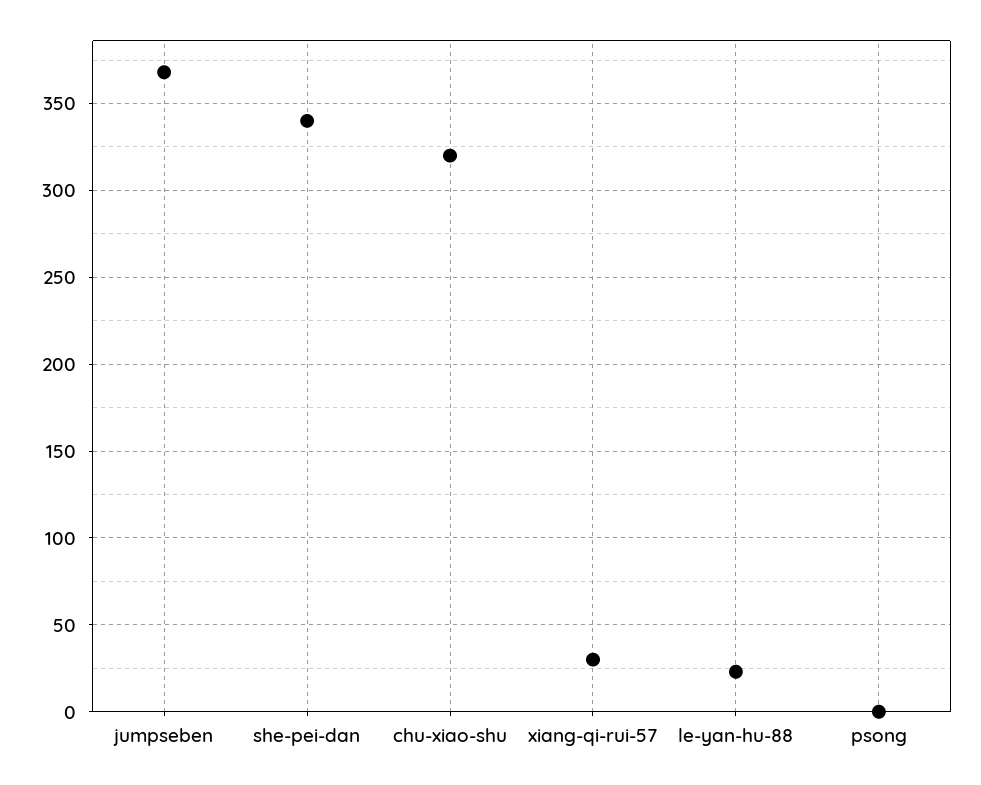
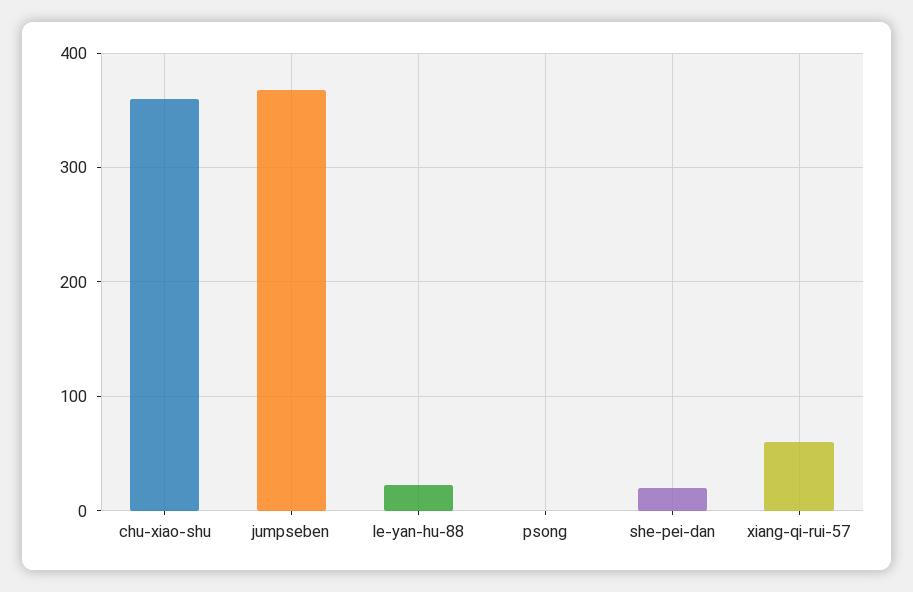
  {
    "jumpseben": 370,
-   "she-pei-dan": 340,
+   "she-pei-dan": 20,
-   "chu-xiao-shu": 320,
+   "chu-xiao-shu": 360,
-   "xiang-qi-rui-57": 30,
+   "xiang-qi-rui-57": 60,
    "le-yan-hu-88": 25,
    "psong": 0
  }

